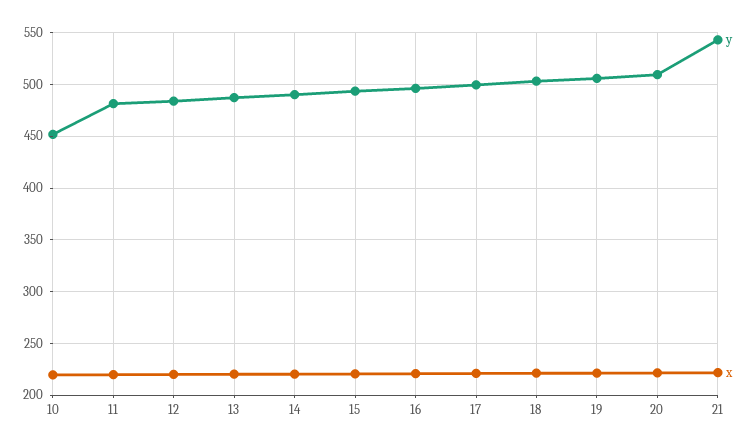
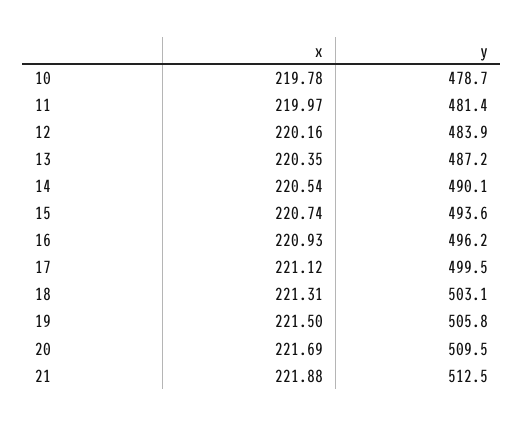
  {
    "y": {
-     "10": 450,
+     "10": 478.7,
      "11": 481.4,
      "12": 483.9,
      "13": 487.2,
      "14": 490.1,
      "15": 493.6,
      "16": 496.2,
      "17": 499.5,
      "18": 503.1,
      "19": 505.8,
      "20": 509.5,
-     "21": 540
+     "21": 512.5
    },
    "x": {
      "10": 219.78,
      "11": 219.97,
      "12": 220.16,
      "13": 220.35,
      "14": 220.54,
      "15": 220.74,
      "16": 220.93,
      "17": 221.12,
      "18": 221.31,
      "19": 221.5,
      "20": 221.69,
      "21": 221.88
    }
  }

